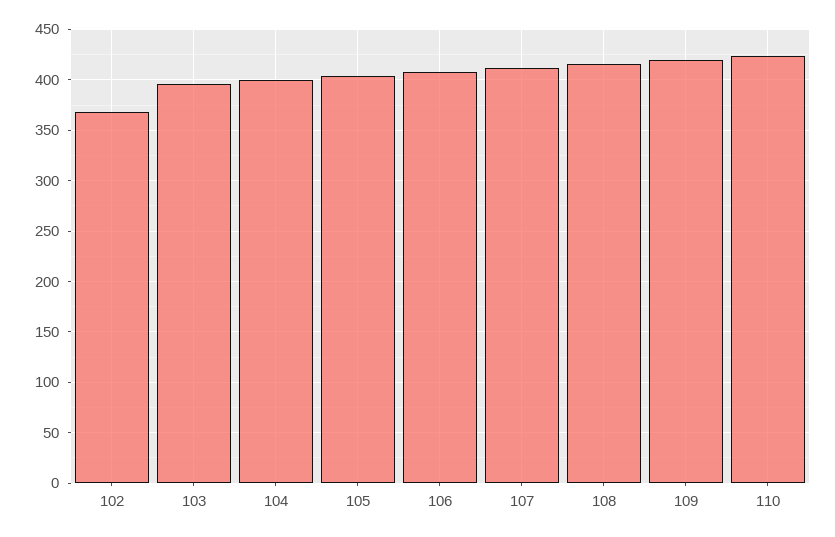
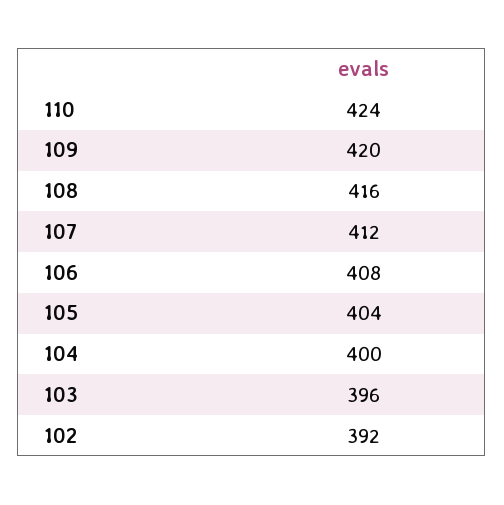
  {
-   "102": 370,
+   "102": 392,
    "103": 396,
    "104": 400,
    "105": 404,
    "106": 408,
    "107": 412,
    "108": 416,
    "109": 420,
    "110": 424
  }

